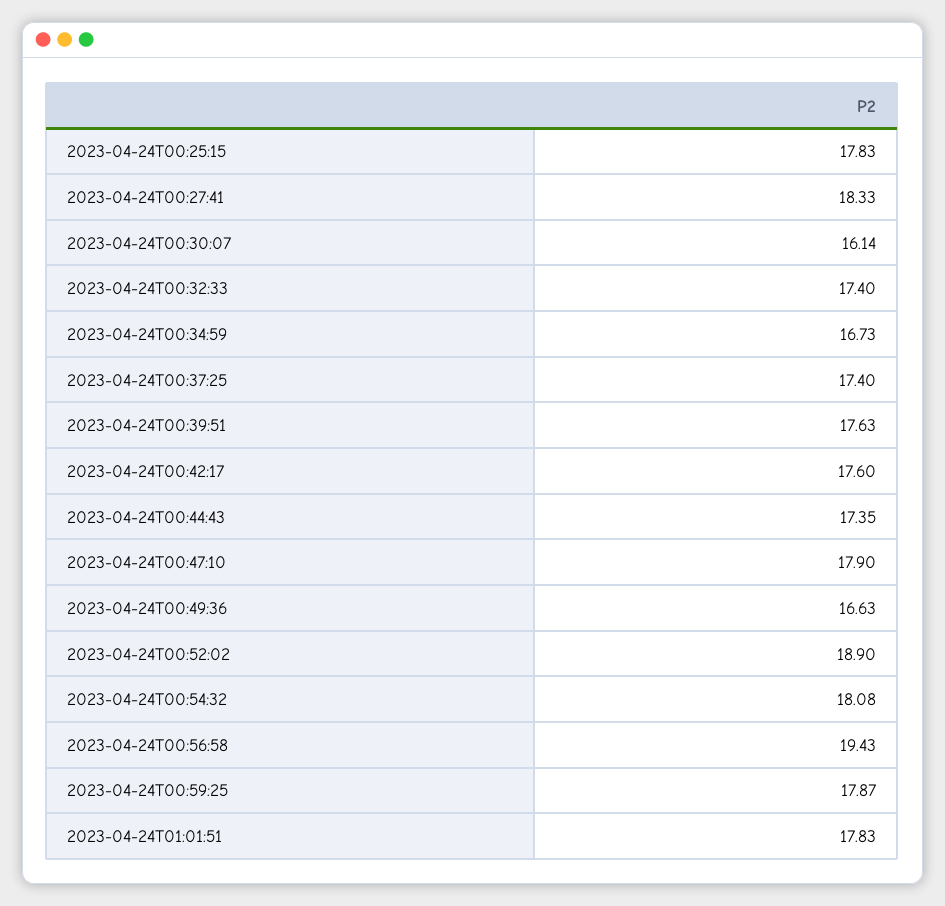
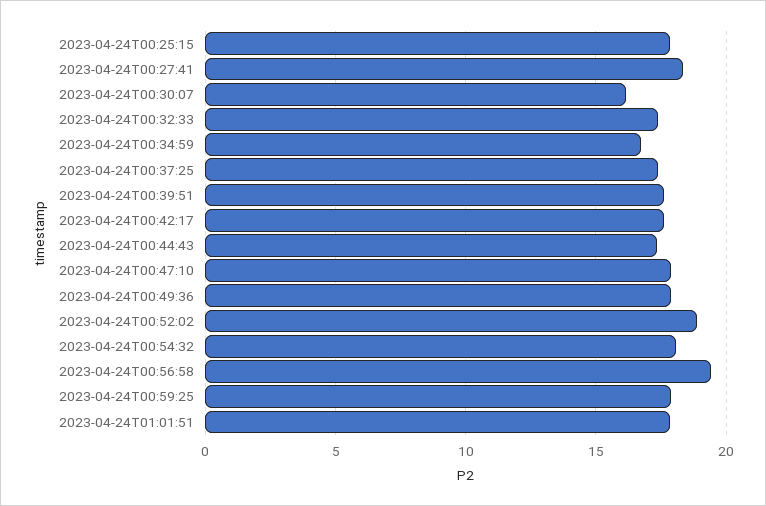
  {
    "2023-04-24T00:25:15": 17.83,
    "2023-04-24T00:27:41": 18.33,
    "2023-04-24T00:30:07": 16.14,
    "2023-04-24T00:32:33": 17.4,
    "2023-04-24T00:34:59": 16.73,
    "2023-04-24T00:37:25": 17.4,
    "2023-04-24T00:39:51": 17.63,
    "2023-04-24T00:42:17": 17.6,
    "2023-04-24T00:44:43": 17.35,
    "2023-04-24T00:47:10": 17.9,
-   "2023-04-24T00:49:36": 16.63,
+   "2023-04-24T00:49:36": 18,
    "2023-04-24T00:52:02": 18.9,
    "2023-04-24T00:54:32": 18.08,
    "2023-04-24T00:56:58": 19.43,
    "2023-04-24T00:59:25": 17.87,
    "2023-04-24T01:01:51": 17.83
  }

